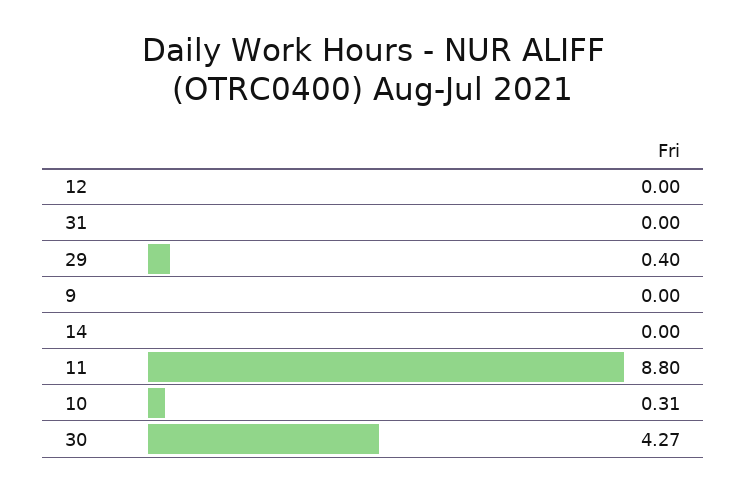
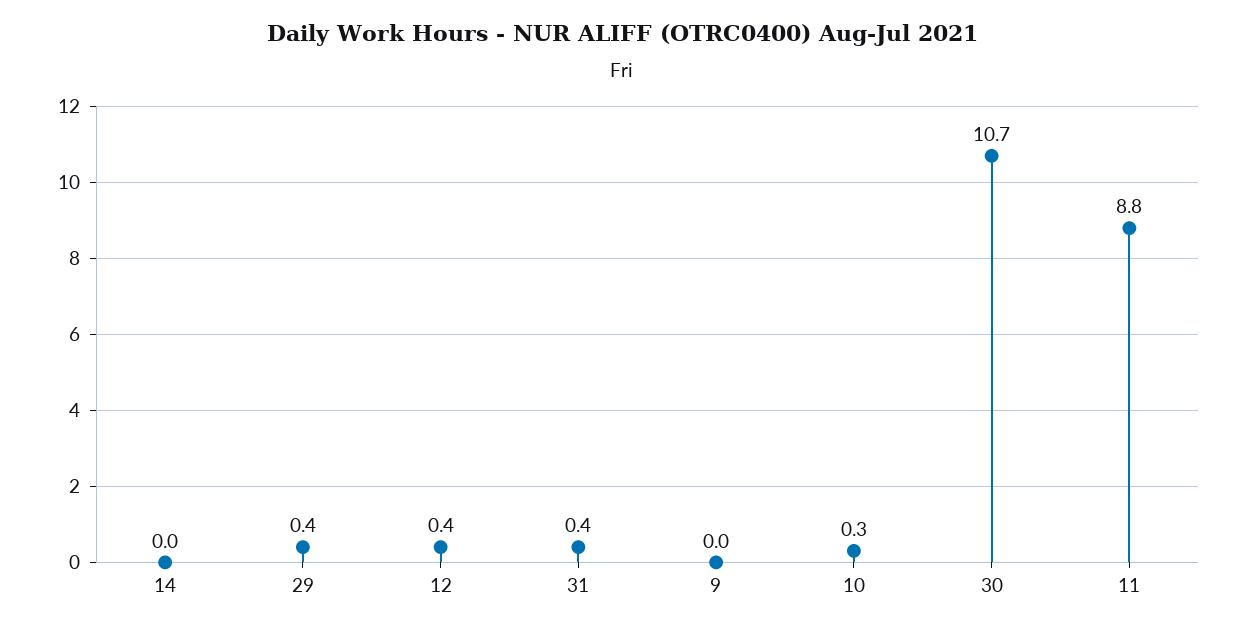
  {
-   "12": 0,
+   "12": 0.4,
-   "31": 0,
+   "31": 0.4,
    "29": 0.4,
    "9": 0,
    "14": 0,
    "11": 8.8,
    "10": 0.31,
-   "30": 4.27
+   "30": 10.7
  }

